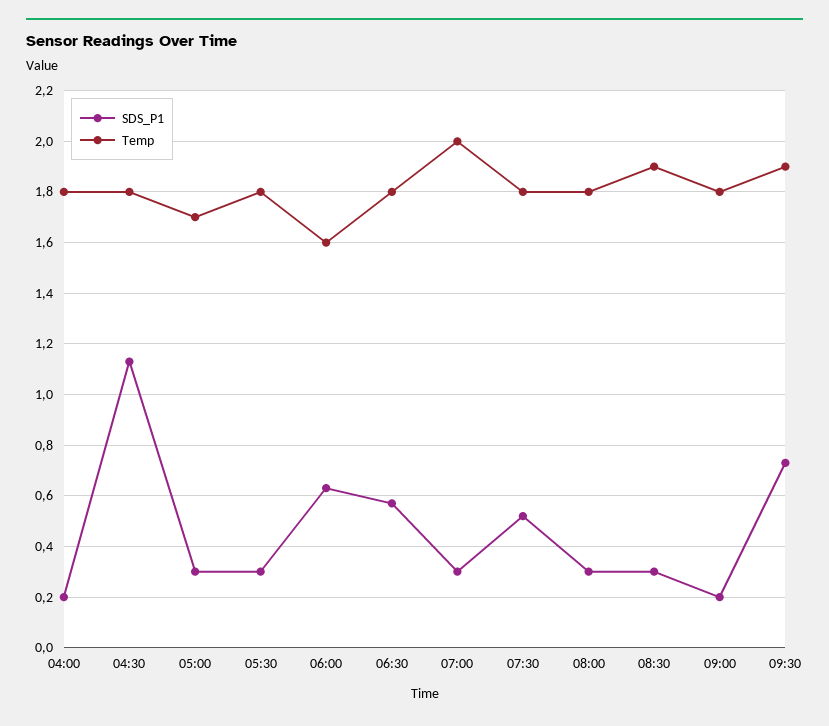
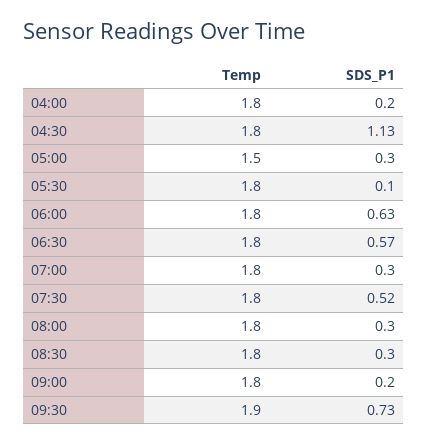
  {
    "SDS_P1": {
      "04:00": 0.2,
      "04:30": 1.13,
      "05:00": 0.3,
-     "05:30": 0.3,
+     "05:30": 0.1,
      "06:00": 0.63,
      "06:30": 0.57,
      "07:00": 0.3,
      "07:30": 0.52,
      "08:00": 0.3,
      "08:30": 0.3,
      "09:00": 0.2,
      "09:30": 0.73
    },
    "Temp": {
      "04:00": 1.8,
      "04:30": 1.8,
-     "05:00": 1.7,
+     "05:00": 1.5,
      "05:30": 1.8,
-     "06:00": 1.6,
+     "06:00": 1.8,
      "06:30": 1.8,
-     "07:00": 2,
+     "07:00": 1.8,
      "07:30": 1.8,
      "08:00": 1.8,
-     "08:30": 1.9,
+     "08:30": 1.8,
      "09:00": 1.8,
      "09:30": 1.9
    }
  }

